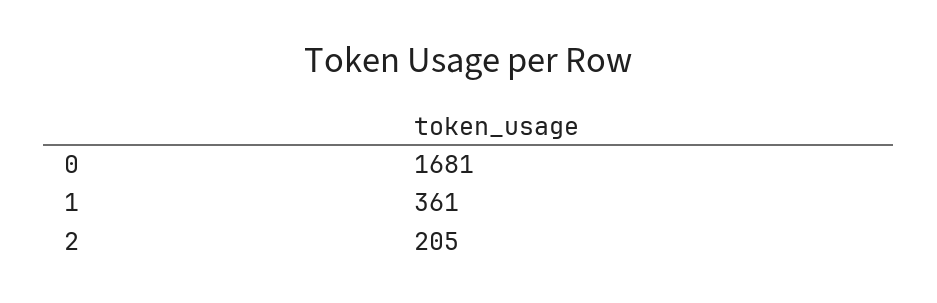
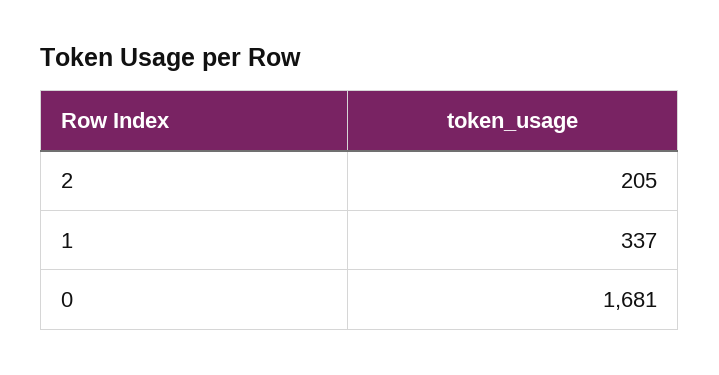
  {
    "0": 1681,
-   "1": 361,
+   "1": 337,
    "2": 205
  }

